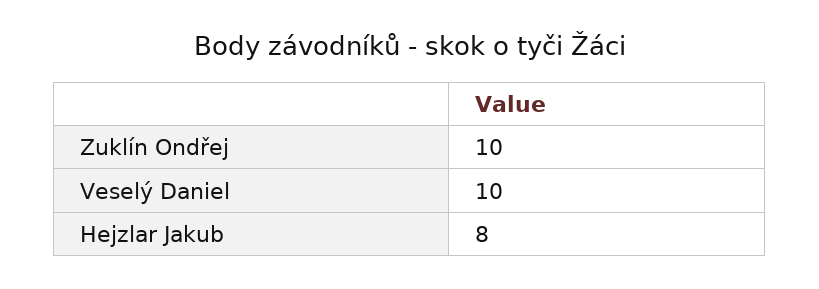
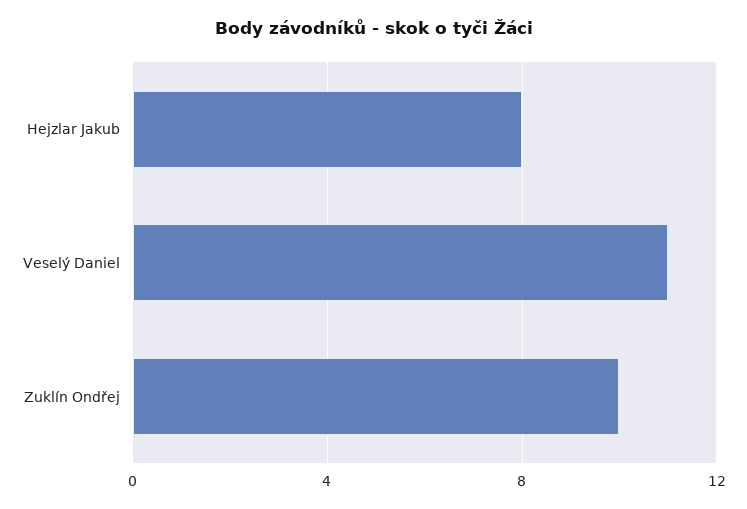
  {
    "Zuklín Ondřej": 10,
-   "Veselý Daniel": 10,
+   "Veselý Daniel": 11,
    "Hejzlar Jakub": 8
  }

